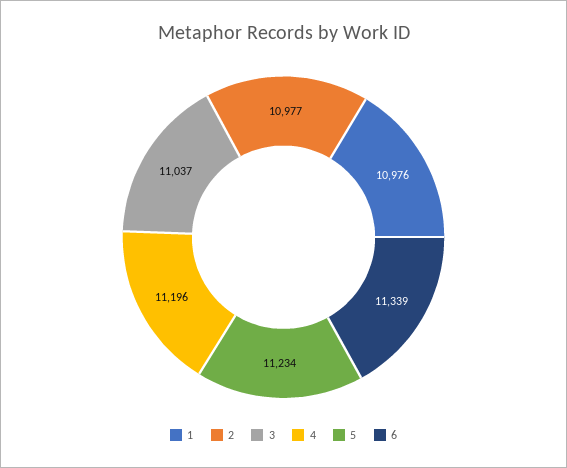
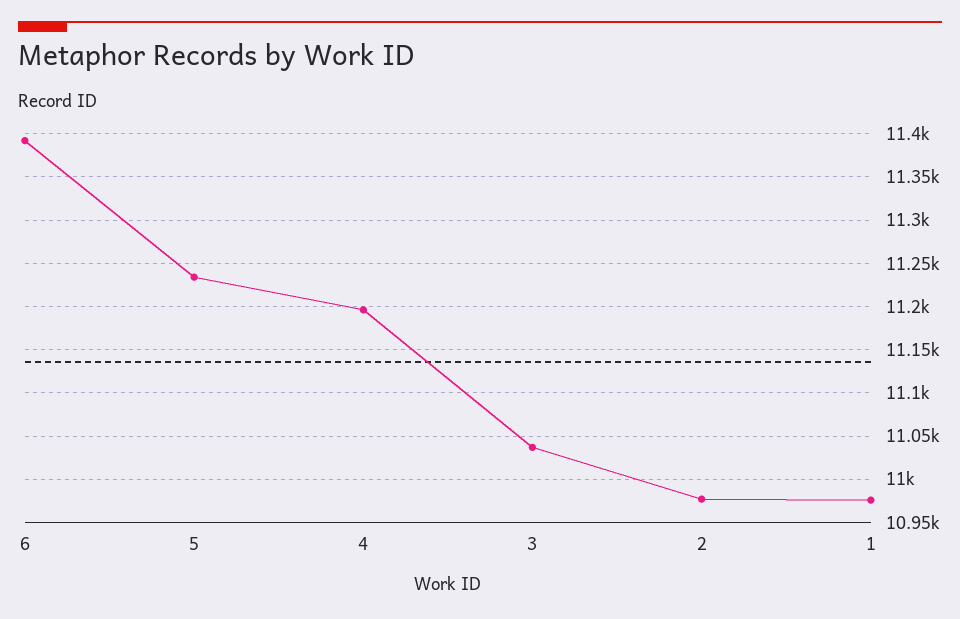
  {
    "1": 10976,
    "2": 10977,
    "3": 11037,
    "4": 11196,
    "5": 11234,
-   "6": 11339
+   "6": 11390
  }

